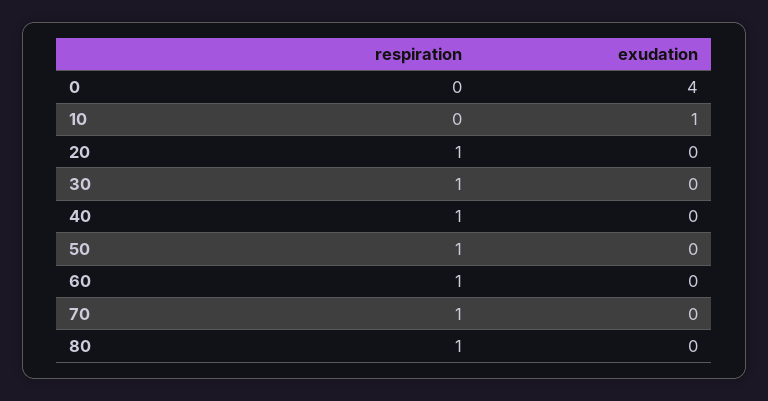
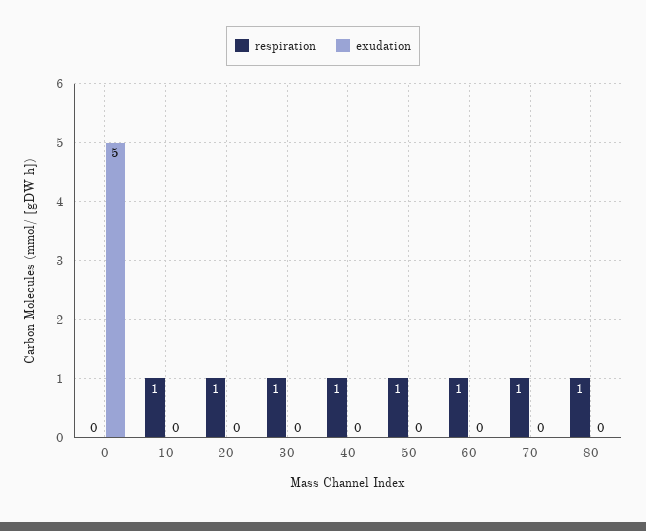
  {
    "respiration": {
      "0": 0,
-     "10": 0,
+     "10": 1,
      "20": 1,
      "30": 1,
      "40": 1,
      "50": 1,
      "60": 1,
      "70": 1,
      "80": 1
    },
    "exudation": {
-     "0": 4,
+     "0": 5,
-     "10": 1,
+     "10": 0,
      "20": 0,
      "30": 0,
      "40": 0,
      "50": 0,
      "60": 0,
      "70": 0,
      "80": 0
    }
  }

